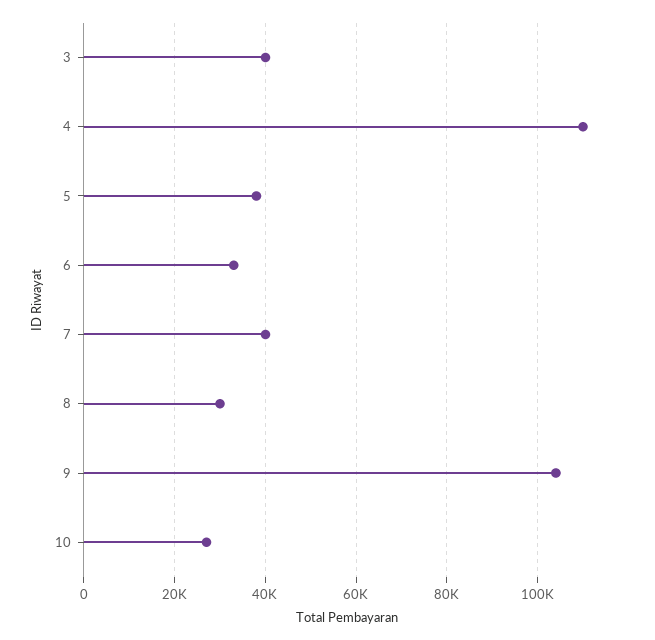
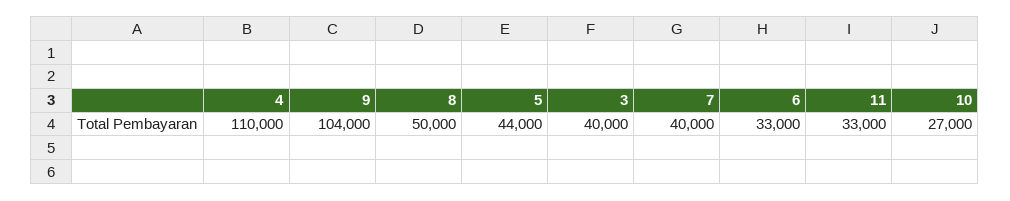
  {
    "3": 40000,
    "4": 110000,
-   "5": 38000,
+   "5": 44000,
    "6": 33000,
    "7": 40000,
-   "8": 30000,
+   "8": 50000,
    "9": 104000,
-   "10": 27000
+   "10": 27000,
+   "11": 33000
  }

